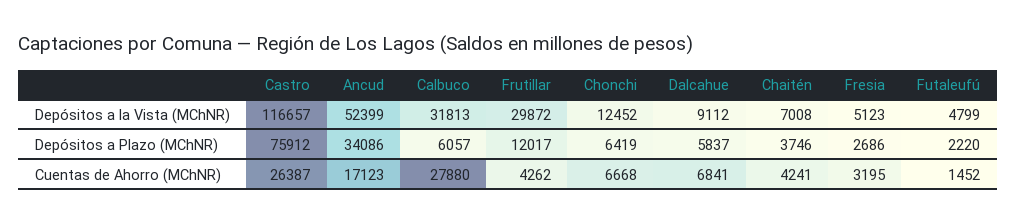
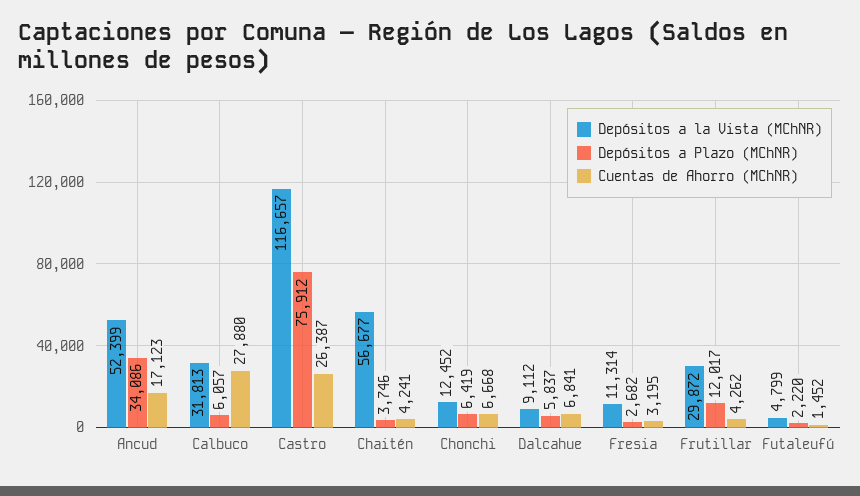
  {
    "Depósitos a la Vista (MChNR)": {
      "Castro": 116657,
      "Ancud": 52399,
      "Calbuco": 31813,
      "Frutillar": 29872,
      "Chonchi": 12452,
      "Dalcahue": 9112,
-     "Chaitén": 7008,
+     "Chaitén": 56677,
-     "Fresia": 5123,
+     "Fresia": 11314,
      "Futaleufú": 4799
    },
    "Depósitos a Plazo (MChNR)": {
      "Castro": 75912,
      "Ancud": 34086,
      "Calbuco": 6057,
      "Frutillar": 12017,
      "Chonchi": 6419,
      "Dalcahue": 5837,
      "Chaitén": 3746,
-     "Fresia": 2686,
+     "Fresia": 2682,
      "Futaleufú": 2220
    },
    "Cuentas de Ahorro (MChNR)": {
      "Castro": 26387,
      "Ancud": 17123,
      "Calbuco": 27880,
      "Frutillar": 4262,
      "Chonchi": 6668,
      "Dalcahue": 6841,
      "Chaitén": 4241,
      "Fresia": 3195,
      "Futaleufú": 1452
    }
  }

